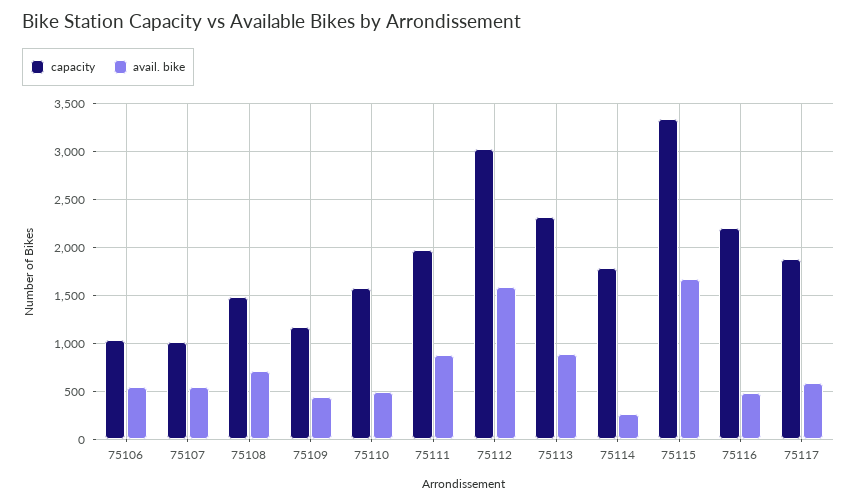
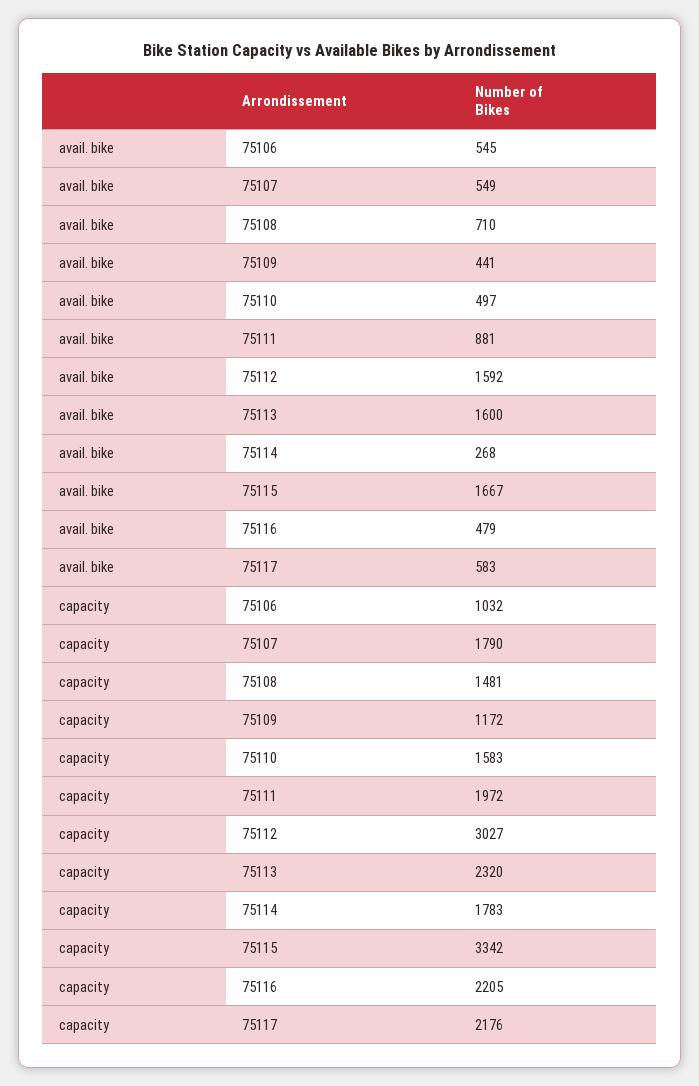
  {
    "capacity": {
      "75106": 1032,
-     "75107": 1000,
+     "75107": 1790,
      "75108": 1481,
      "75109": 1172,
      "75110": 1583,
      "75111": 1972,
      "75112": 3027,
      "75113": 2320,
      "75114": 1783,
      "75115": 3342,
      "75116": 2205,
-     "75117": 1900
+     "75117": 2176
    },
    "avail. bike": {
      "75106": 545,
      "75107": 549,
      "75108": 710,
      "75109": 441,
      "75110": 497,
      "75111": 881,
      "75112": 1592,
-     "75113": 900,
+     "75113": 1600,
      "75114": 268,
      "75115": 1667,
      "75116": 479,
      "75117": 583
    }
  }

